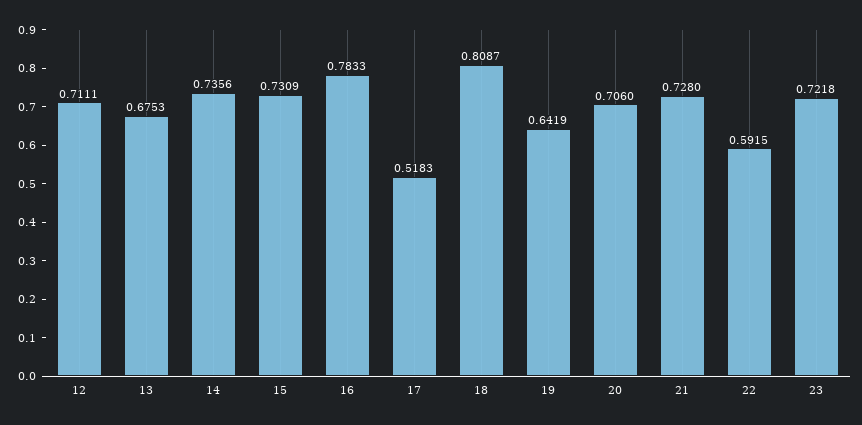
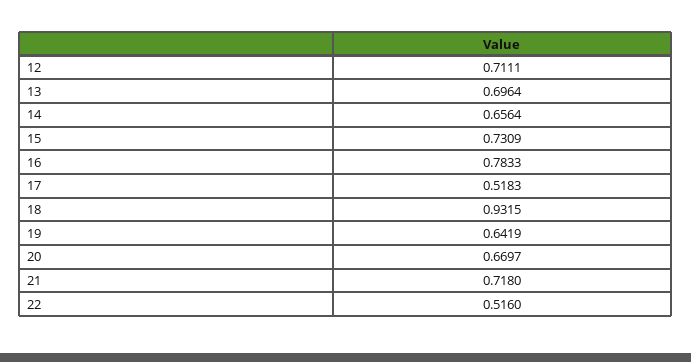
  {
    "12": 0.7111,
-   "13": 0.6753,
+   "13": 0.6964,
-   "14": 0.7356,
+   "14": 0.6564,
    "15": 0.7309,
    "16": 0.7833,
    "17": 0.5183,
-   "18": 0.8087,
+   "18": 0.9315,
    "19": 0.6419,
-   "20": 0.706,
+   "20": 0.6697,
-   "21": 0.728,
+   "21": 0.718,
-   "22": 0.5915,
+   "22": 0.516
-   "23": 0.7218
  }

